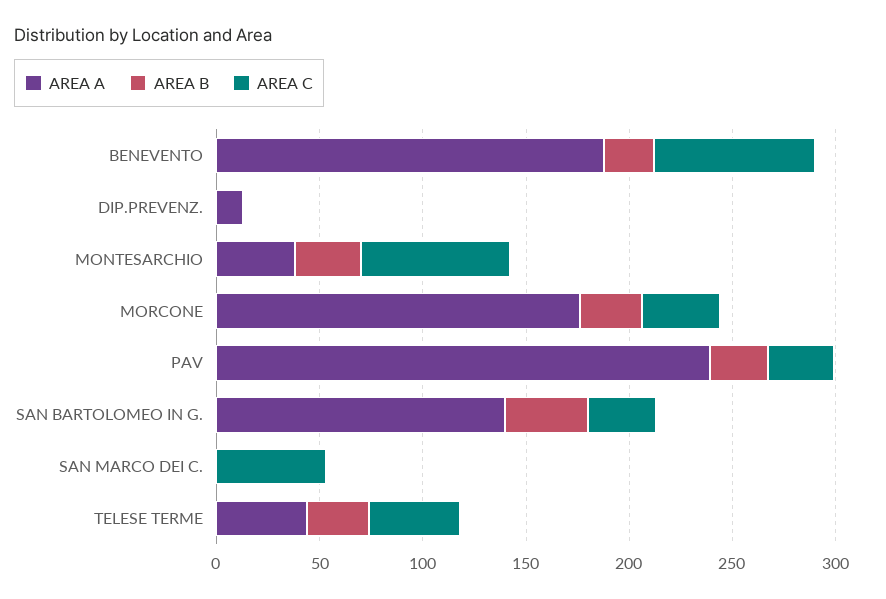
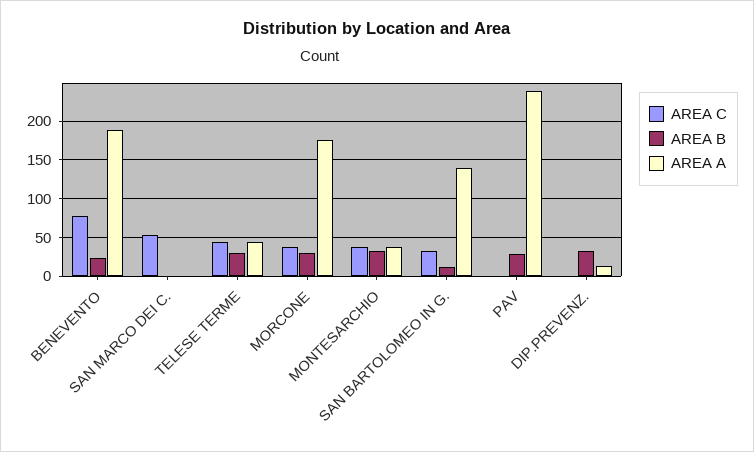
  {
    "AREA A": {
      "BENEVENTO": 190,
      "DIP.PREVENZ.": 10,
      "MONTESARCHIO": 40,
      "MORCONE": 180,
      "PAV": 240,
      "SAN BARTOLOMEO IN G.": 140,
      "SAN MARCO DEI C.": 0,
      "TELESE TERME": 40
    },
    "AREA B": {
      "BENEVENTO": 20,
-     "DIP.PREVENZ.": 0,
+     "DIP.PREVENZ.": 30,
      "MONTESARCHIO": 30,
      "MORCONE": 30,
      "PAV": 30,
-     "SAN BARTOLOMEO IN G.": 40,
+     "SAN BARTOLOMEO IN G.": 10,
      "SAN MARCO DEI C.": 0,
      "TELESE TERME": 30
    },
    "AREA C": {
      "BENEVENTO": 80,
      "DIP.PREVENZ.": 0,
-     "MONTESARCHIO": 70,
+     "MONTESARCHIO": 40,
      "MORCONE": 40,
-     "PAV": 30,
+     "PAV": 0,
      "SAN BARTOLOMEO IN G.": 30,
      "SAN MARCO DEI C.": 50,
      "TELESE TERME": 40
    }
  }

